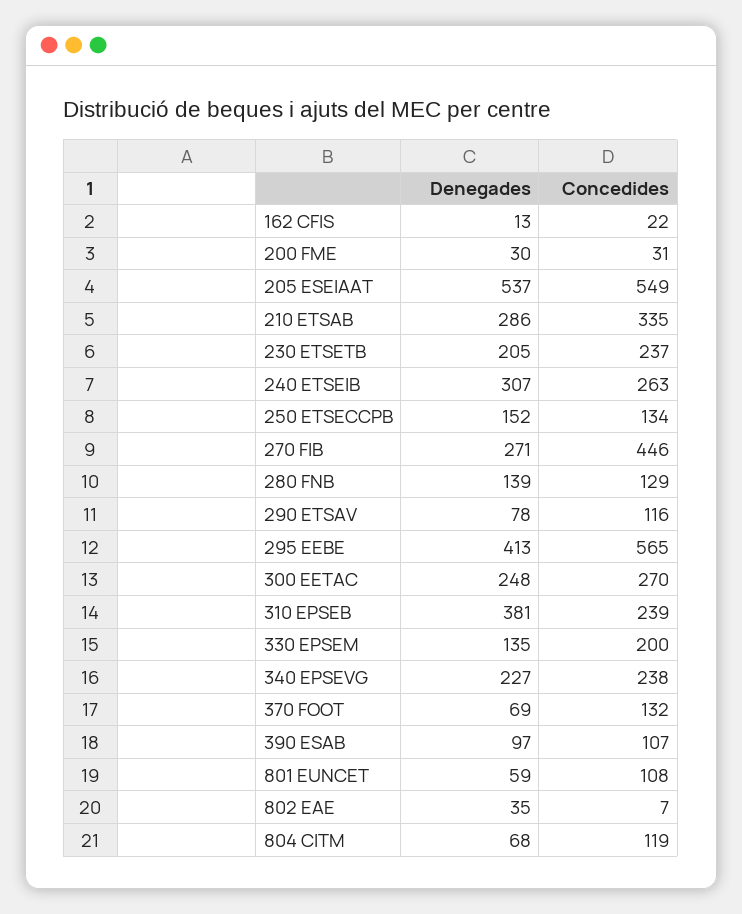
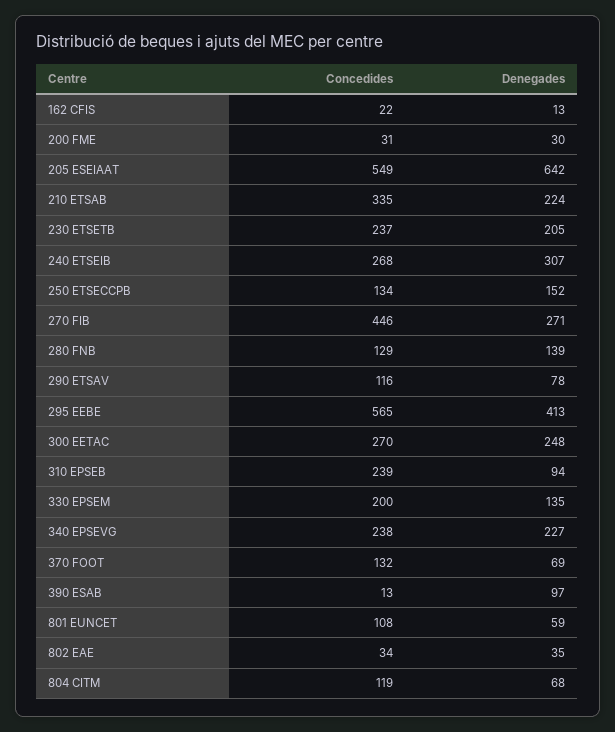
  {
    "Denegades": {
      "162 CFIS": 13,
      "200 FME": 30,
-     "205 ESEIAAT": 537,
+     "205 ESEIAAT": 642,
-     "210 ETSAB": 286,
+     "210 ETSAB": 224,
      "230 ETSETB": 205,
      "240 ETSEIB": 307,
      "250 ETSECCPB": 152,
      "270 FIB": 271,
      "280 FNB": 139,
      "290 ETSAV": 78,
      "295 EEBE": 413,
      "300 EETAC": 248,
-     "310 EPSEB": 381,
+     "310 EPSEB": 94,
      "330 EPSEM": 135,
      "340 EPSEVG": 227,
      "370 FOOT": 69,
      "390 ESAB": 97,
      "801 EUNCET": 59,
      "802 EAE": 35,
      "804 CITM": 68
    },
    "Concedides": {
      "162 CFIS": 22,
      "200 FME": 31,
      "205 ESEIAAT": 549,
      "210 ETSAB": 335,
      "230 ETSETB": 237,
-     "240 ETSEIB": 263,
+     "240 ETSEIB": 268,
      "250 ETSECCPB": 134,
      "270 FIB": 446,
      "280 FNB": 129,
      "290 ETSAV": 116,
      "295 EEBE": 565,
      "300 EETAC": 270,
      "310 EPSEB": 239,
      "330 EPSEM": 200,
      "340 EPSEVG": 238,
      "370 FOOT": 132,
-     "390 ESAB": 107,
+     "390 ESAB": 13,
      "801 EUNCET": 108,
-     "802 EAE": 7,
+     "802 EAE": 34,
      "804 CITM": 119
    }
  }

